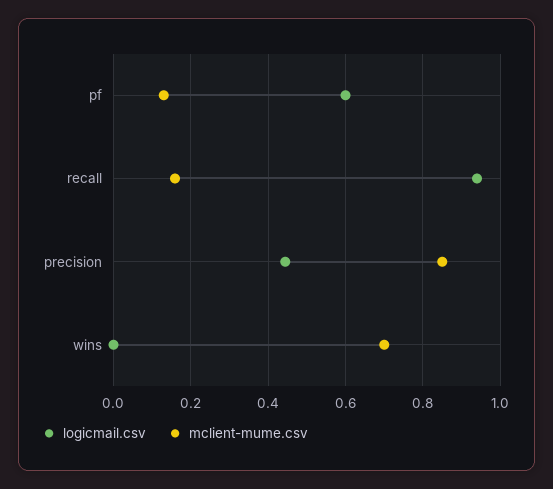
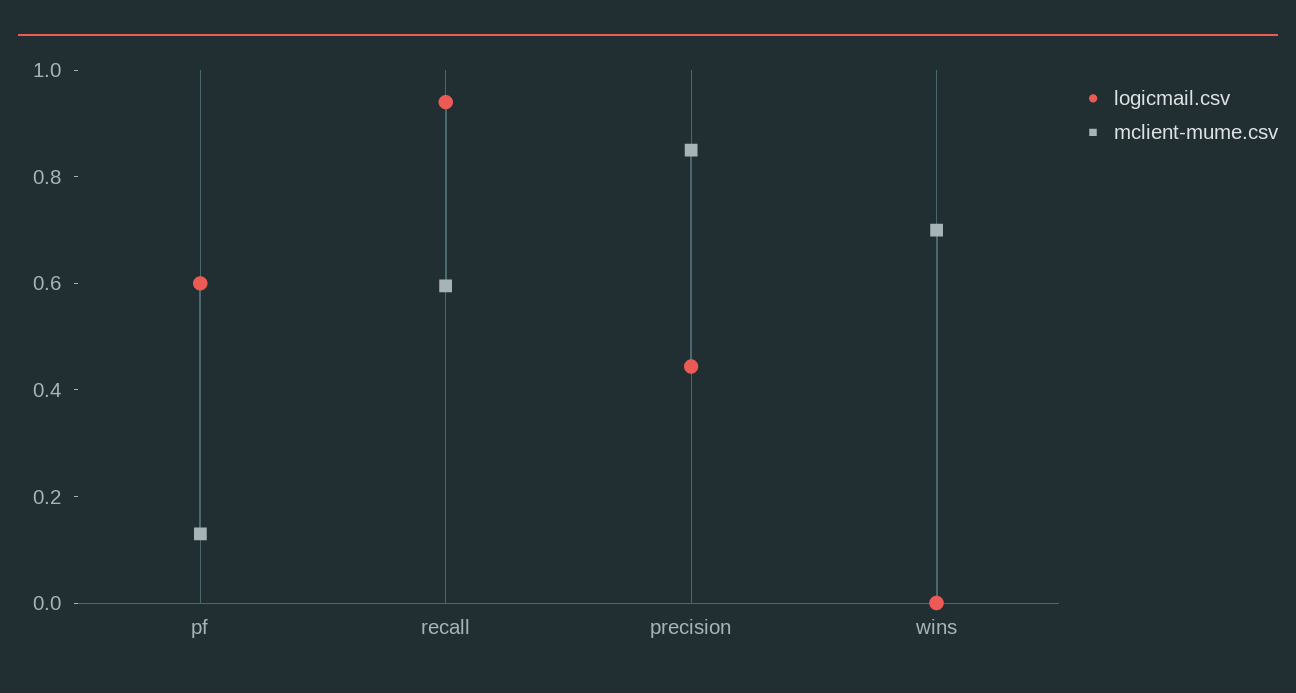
  {
    "logicmail.csv": {
      "pf": 0.6,
      "recall": 0.94,
      "precision": 0.44,
      "wins": 0
    },
    "mclient-mume.csv": {
      "pf": 0.14,
-     "recall": 0.16,
+     "recall": 0.6,
      "precision": 0.86,
      "wins": 0.7
    }
  }

